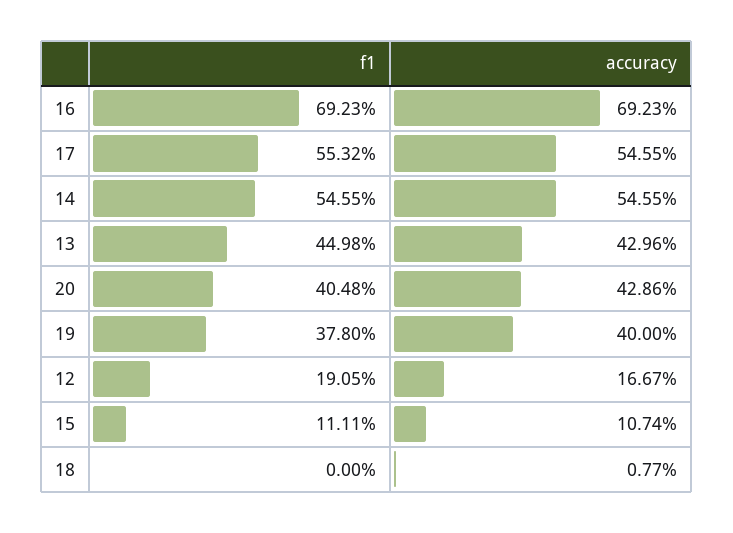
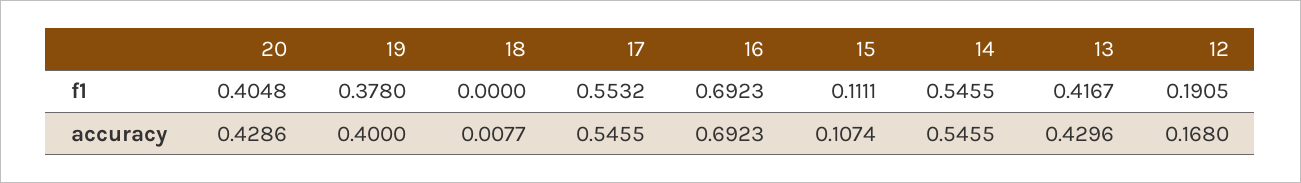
  {
    "f1": {
      "16": 0.6923,
      "17": 0.5532,
      "14": 0.5455,
-     "13": 0.4498,
+     "13": 0.4167,
      "20": 0.4048,
      "19": 0.378,
      "12": 0.1905,
      "15": 0.1111,
      "18": 0
    },
    "accuracy": {
      "16": 0.6923,
      "17": 0.5455,
      "14": 0.5455,
      "13": 0.4296,
      "20": 0.4286,
      "19": 0.4,
-     "12": 0.1667,
+     "12": 0.168,
      "15": 0.1074,
      "18": 0.0077
    }
  }

